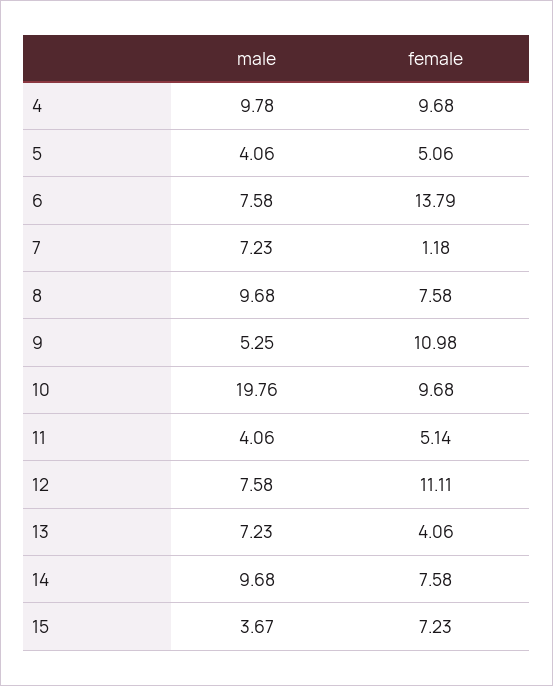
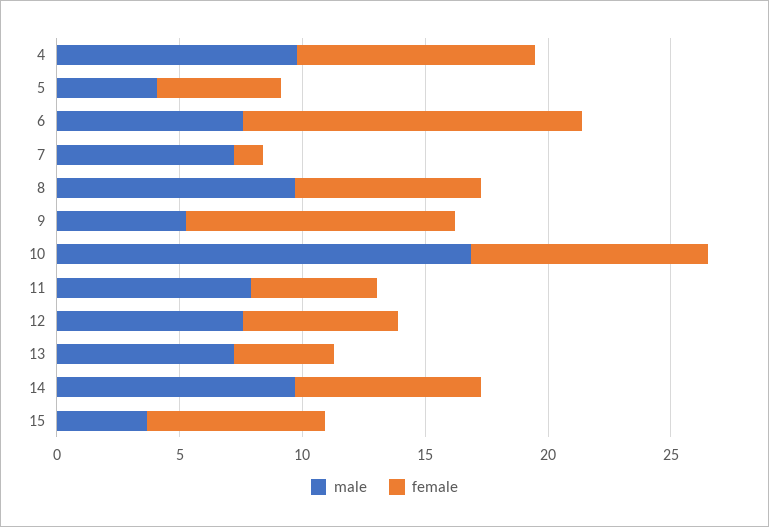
  {
    "male": {
      "4": 9.78,
      "5": 4.06,
      "6": 7.58,
      "7": 7.23,
      "8": 9.68,
      "9": 5.25,
-     "10": 19.76,
+     "10": 17,
-     "11": 4.06,
+     "11": 8,
      "12": 7.58,
      "13": 7.23,
      "14": 9.68,
      "15": 3.67
    },
    "female": {
      "4": 9.68,
      "5": 5.06,
      "6": 13.79,
      "7": 1.18,
      "8": 7.58,
      "9": 10.98,
      "10": 9.68,
      "11": 5.14,
-     "12": 11.11,
+     "12": 6,
      "13": 4.06,
      "14": 7.58,
      "15": 7.23
    }
  }

